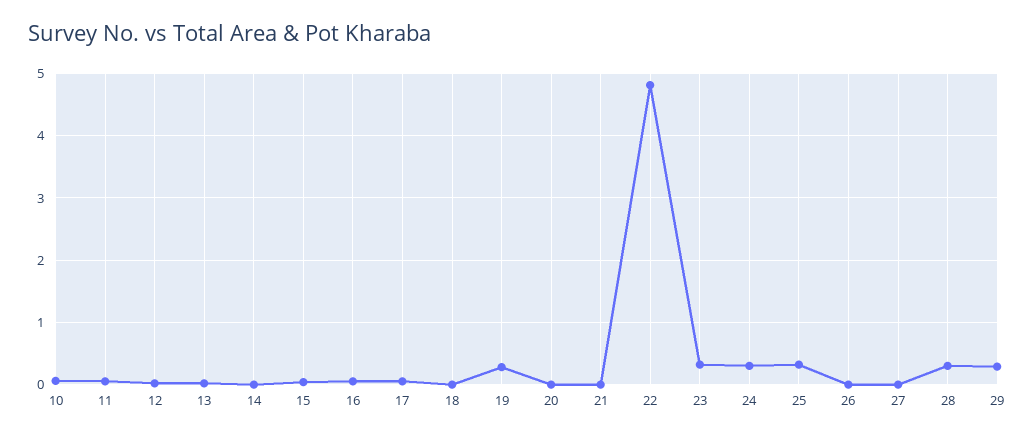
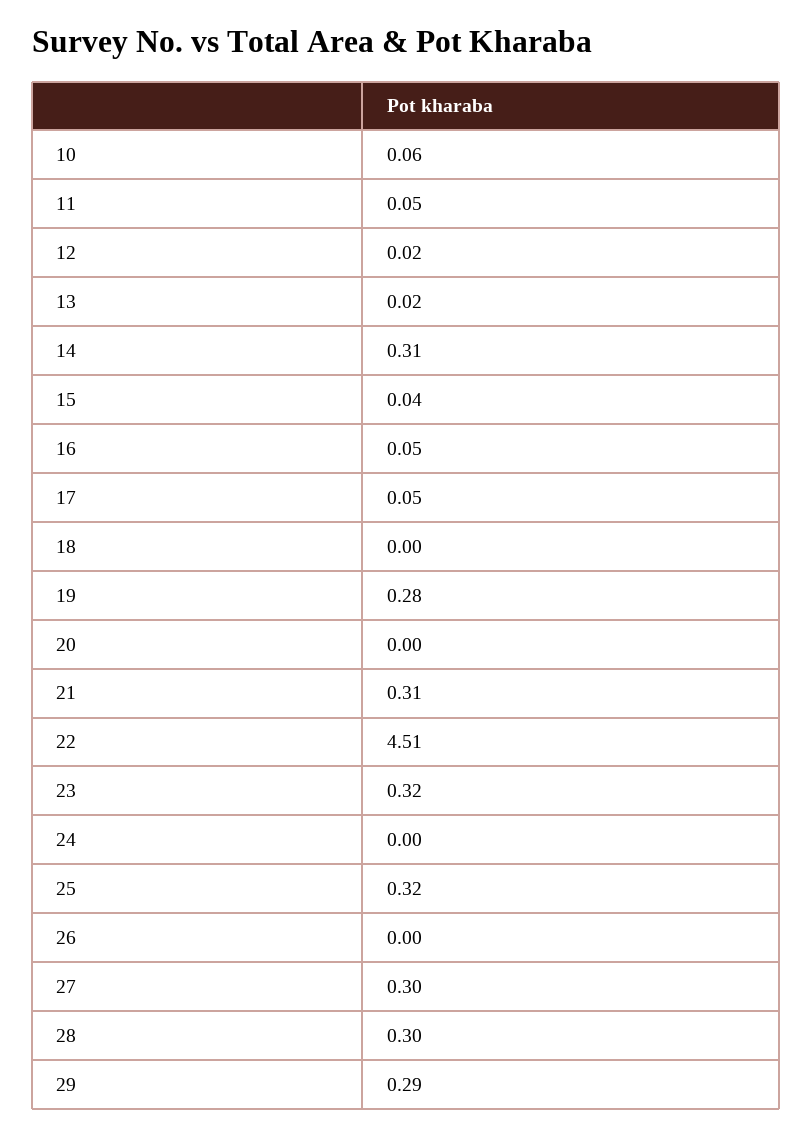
  {
    "10": 0.06,
    "11": 0.05,
    "12": 0.02,
    "13": 0.02,
-   "14": 0,
+   "14": 0.31,
    "15": 0.04,
    "16": 0.05,
    "17": 0.05,
    "18": 0,
    "19": 0.28,
    "20": 0,
-   "21": 0,
+   "21": 0.31,
-   "22": 4.8,
+   "22": 4.51,
    "23": 0.32,
-   "24": 0.3,
+   "24": 0,
    "25": 0.32,
    "26": 0,
-   "27": 0,
+   "27": 0.3,
    "28": 0.3,
    "29": 0.29
  }

